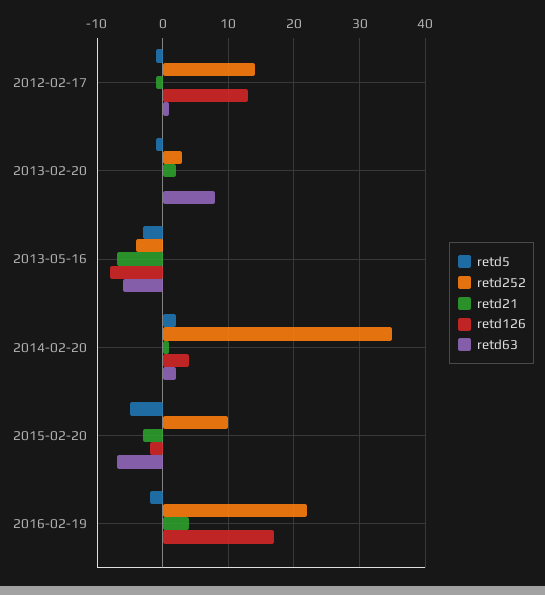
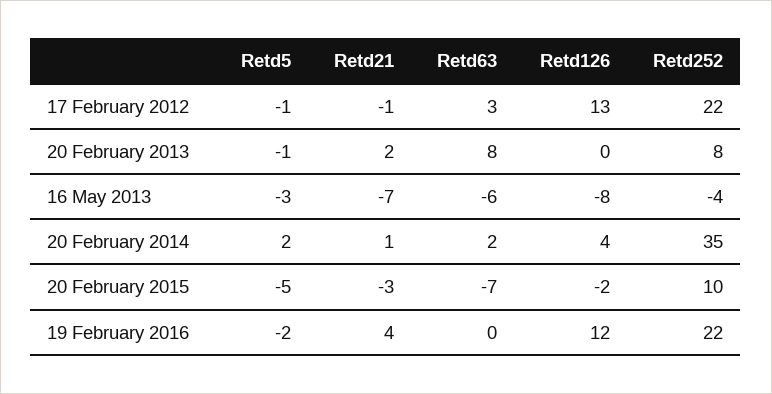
  {
    "retd5": {
      "2012-02-17": -1,
      "2013-02-20": -1,
      "2013-05-16": -3,
      "2014-02-20": 2,
      "2015-02-20": -5,
      "2016-02-19": -2
    },
    "retd252": {
-     "2012-02-17": 14,
+     "2012-02-17": 22,
-     "2013-02-20": 3,
+     "2013-02-20": 8,
      "2013-05-16": -4,
      "2014-02-20": 35,
      "2015-02-20": 10,
      "2016-02-19": 22
    },
    "retd21": {
      "2012-02-17": -1,
      "2013-02-20": 2,
      "2013-05-16": -7,
      "2014-02-20": 1,
      "2015-02-20": -3,
      "2016-02-19": 4
    },
    "retd126": {
      "2012-02-17": 13,
      "2013-02-20": 0,
      "2013-05-16": -8,
      "2014-02-20": 4,
      "2015-02-20": -2,
-     "2016-02-19": 17
+     "2016-02-19": 12
    },
    "retd63": {
-     "2012-02-17": 1,
+     "2012-02-17": 3,
      "2013-02-20": 8,
      "2013-05-16": -6,
      "2014-02-20": 2,
      "2015-02-20": -7,
      "2016-02-19": 0
    }
  }

